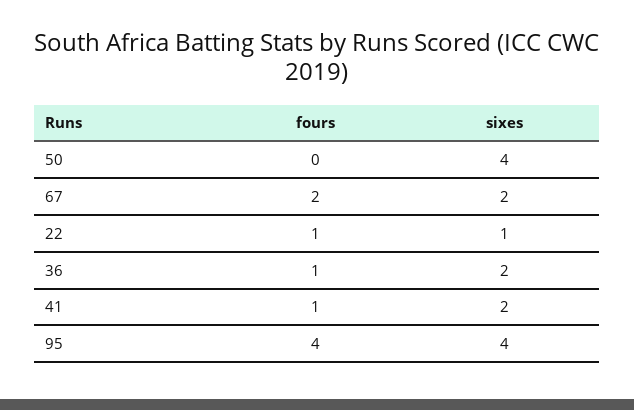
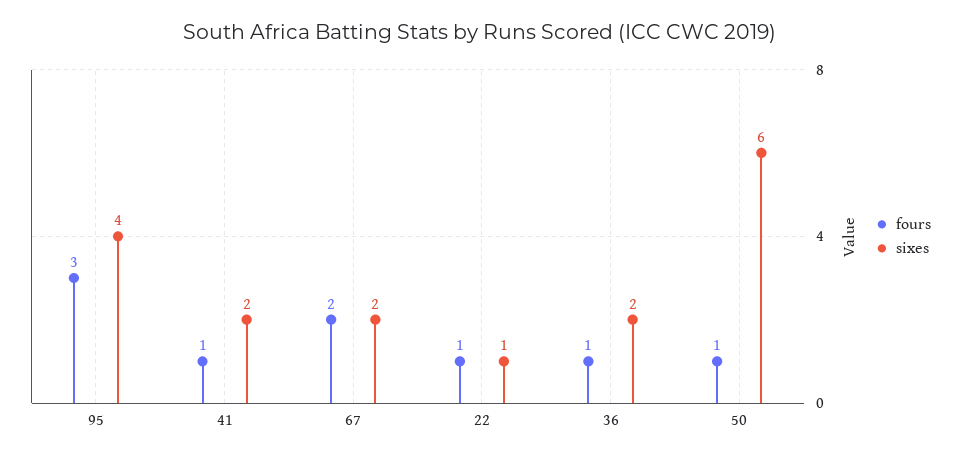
  {
    "fours": {
-     "50": 0,
+     "50": 1,
      "67": 2,
      "22": 1,
      "36": 1,
      "41": 1,
-     "95": 4
+     "95": 3
    },
    "sixes": {
-     "50": 4,
+     "50": 6,
      "67": 2,
      "22": 1,
      "36": 2,
      "41": 2,
      "95": 4
    }
  }

